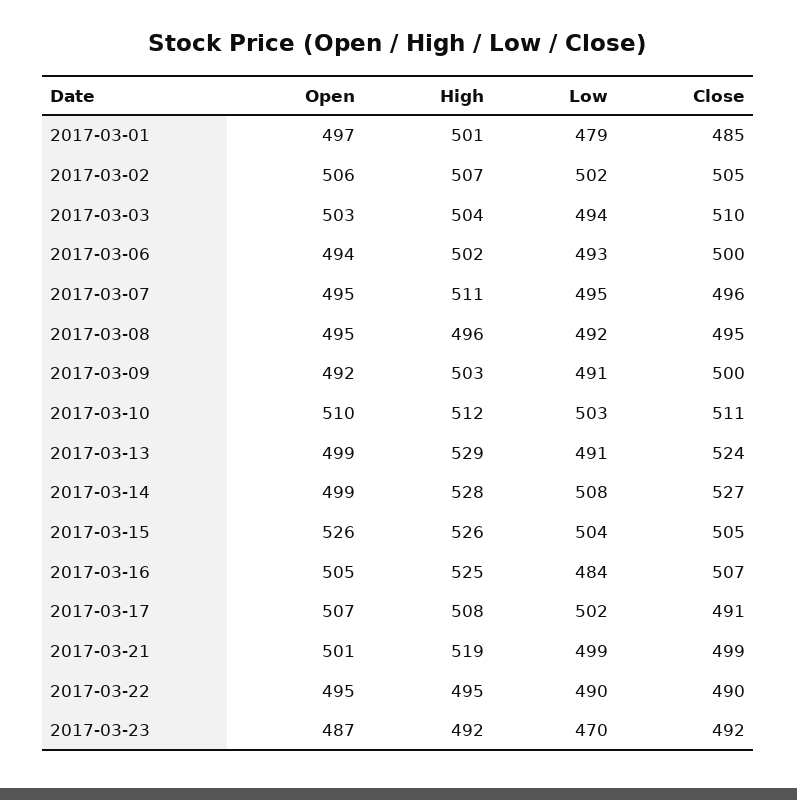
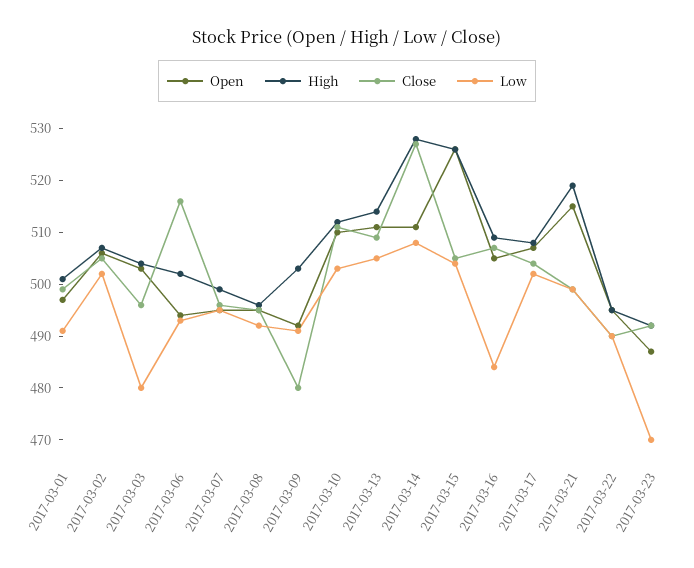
  {
    "Open": {
      "2017-03-01": 497,
      "2017-03-02": 506,
      "2017-03-03": 503,
      "2017-03-06": 494,
      "2017-03-07": 495,
      "2017-03-08": 495,
      "2017-03-09": 492,
      "2017-03-10": 510,
-     "2017-03-13": 499,
+     "2017-03-13": 510,
-     "2017-03-14": 499,
+     "2017-03-14": 510,
      "2017-03-15": 526,
      "2017-03-16": 505,
      "2017-03-17": 507,
-     "2017-03-21": 501,
+     "2017-03-21": 515,
      "2017-03-22": 495,
      "2017-03-23": 487
    },
    "High": {
      "2017-03-01": 501,
      "2017-03-02": 507,
      "2017-03-03": 504,
      "2017-03-06": 502,
-     "2017-03-07": 511,
+     "2017-03-07": 500,
      "2017-03-08": 496,
      "2017-03-09": 503,
      "2017-03-10": 512,
-     "2017-03-13": 529,
+     "2017-03-13": 515,
      "2017-03-14": 528,
      "2017-03-15": 526,
-     "2017-03-16": 525,
+     "2017-03-16": 510,
      "2017-03-17": 508,
      "2017-03-21": 519,
      "2017-03-22": 495,
      "2017-03-23": 492
    },
    "Low": {
-     "2017-03-01": 479,
+     "2017-03-01": 490,
      "2017-03-02": 502,
-     "2017-03-03": 494,
+     "2017-03-03": 480,
      "2017-03-06": 493,
      "2017-03-07": 495,
      "2017-03-08": 492,
      "2017-03-09": 491,
      "2017-03-10": 503,
-     "2017-03-13": 491,
+     "2017-03-13": 505,
      "2017-03-14": 508,
      "2017-03-15": 504,
      "2017-03-16": 484,
      "2017-03-17": 502,
      "2017-03-21": 499,
      "2017-03-22": 490,
      "2017-03-23": 470
    },
    "Close": {
-     "2017-03-01": 485,
+     "2017-03-01": 500,
      "2017-03-02": 505,
-     "2017-03-03": 510,
+     "2017-03-03": 495,
-     "2017-03-06": 500,
+     "2017-03-06": 515,
      "2017-03-07": 496,
      "2017-03-08": 495,
-     "2017-03-09": 500,
+     "2017-03-09": 480,
      "2017-03-10": 511,
-     "2017-03-13": 524,
+     "2017-03-13": 510,
      "2017-03-14": 527,
      "2017-03-15": 505,
      "2017-03-16": 507,
-     "2017-03-17": 491,
+     "2017-03-17": 505,
      "2017-03-21": 499,
      "2017-03-22": 490,
      "2017-03-23": 492
    }
  }

